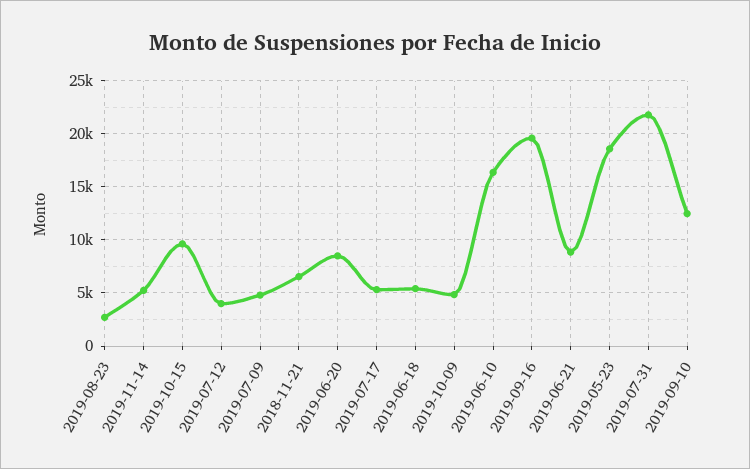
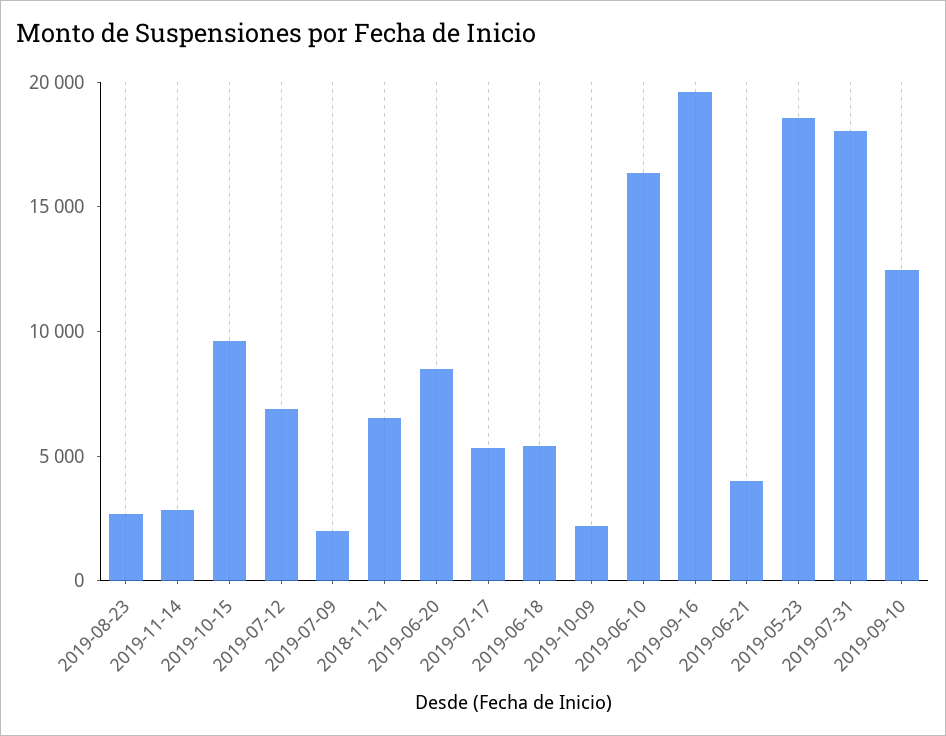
  {
    "2019-08-23": 3000,
-   "2019-11-14": 5000,
+   "2019-11-14": 3000,
    "2019-10-15": 10000,
-   "2019-07-12": 4000,
+   "2019-07-12": 7000,
-   "2019-07-09": 5000,
+   "2019-07-09": 2000,
    "2018-11-21": 7000,
    "2019-06-20": 9000,
    "2019-07-17": 5000,
    "2019-06-18": 5000,
-   "2019-10-09": 5000,
+   "2019-10-09": 2000,
    "2019-06-10": 16000,
    "2019-09-16": 20000,
-   "2019-06-21": 9000,
+   "2019-06-21": 4000,
    "2019-05-23": 19000,
-   "2019-07-31": 22000,
+   "2019-07-31": 18000,
    "2019-09-10": 12000
  }

